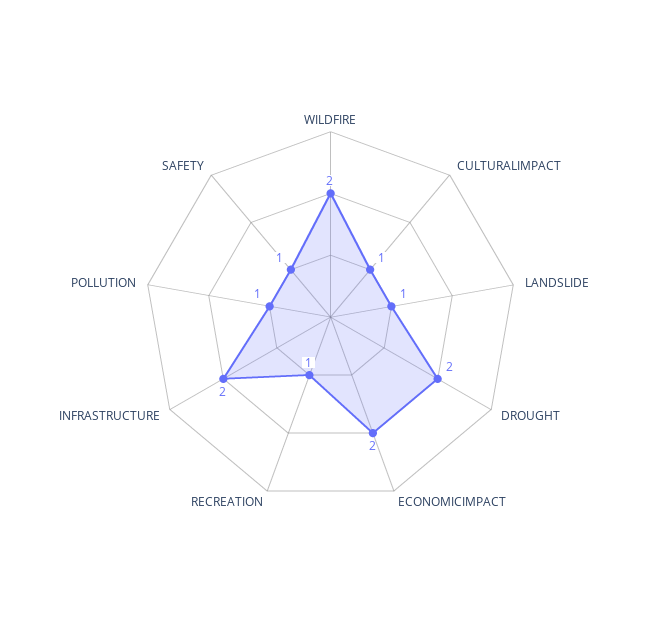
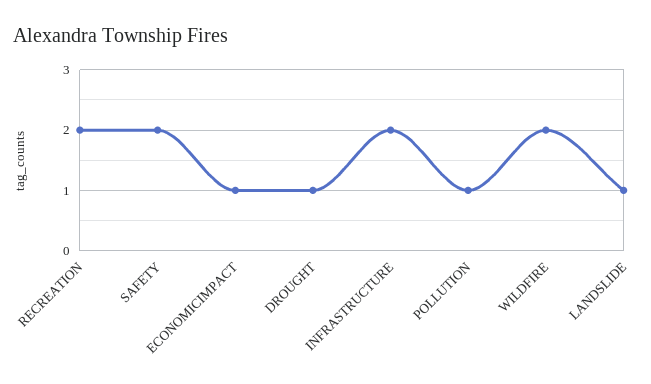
  {
    "WILDFIRE": 2,
-   "CULTURALIMPACT": 1,
    "LANDSLIDE": 1,
-   "DROUGHT": 2,
+   "DROUGHT": 1,
-   "ECONOMICIMPACT": 2,
+   "ECONOMICIMPACT": 1,
-   "RECREATION": 1,
+   "RECREATION": 2,
    "INFRASTRUCTURE": 2,
    "POLLUTION": 1,
-   "SAFETY": 1
+   "SAFETY": 2
  }

